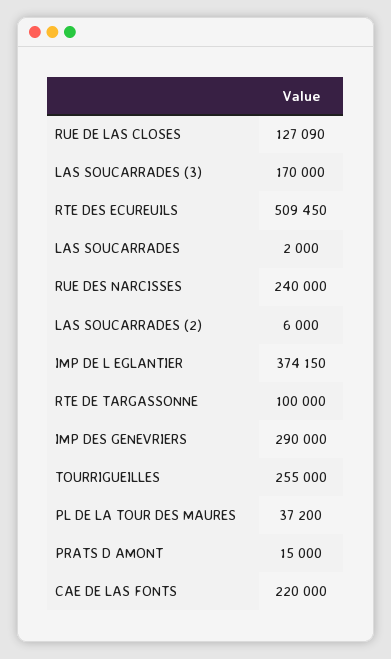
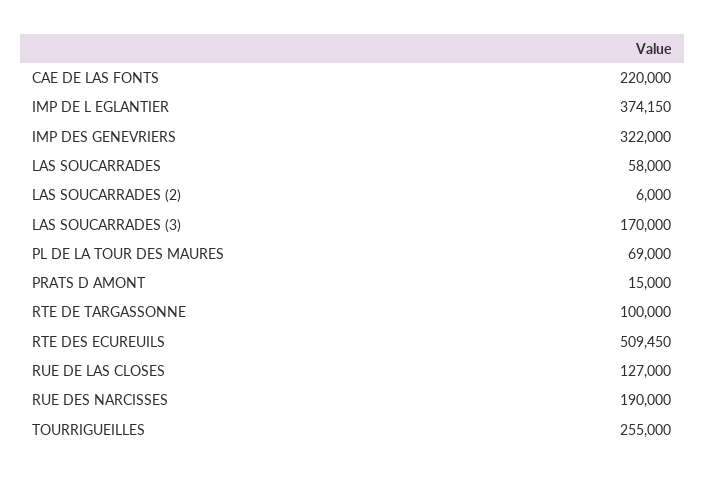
  {
-   "RUE DE LAS CLOSES": 127090,
+   "RUE DE LAS CLOSES": 127000,
    "LAS SOUCARRADES (3)": 170000,
    "RTE DES ECUREUILS": 509450,
-   "LAS SOUCARRADES": 2000,
+   "LAS SOUCARRADES": 58000,
-   "RUE DES NARCISSES": 240000,
+   "RUE DES NARCISSES": 190000,
    "LAS SOUCARRADES (2)": 6000,
    "IMP DE L EGLANTIER": 374150,
    "RTE DE TARGASSONNE": 100000,
-   "IMP DES GENEVRIERS": 290000,
+   "IMP DES GENEVRIERS": 322000,
    "TOURRIGUEILLES": 255000,
-   "PL DE LA TOUR DES MAURES": 37200,
+   "PL DE LA TOUR DES MAURES": 69000,
    "PRATS D AMONT": 15000,
    "CAE DE LAS FONTS": 220000
  }

